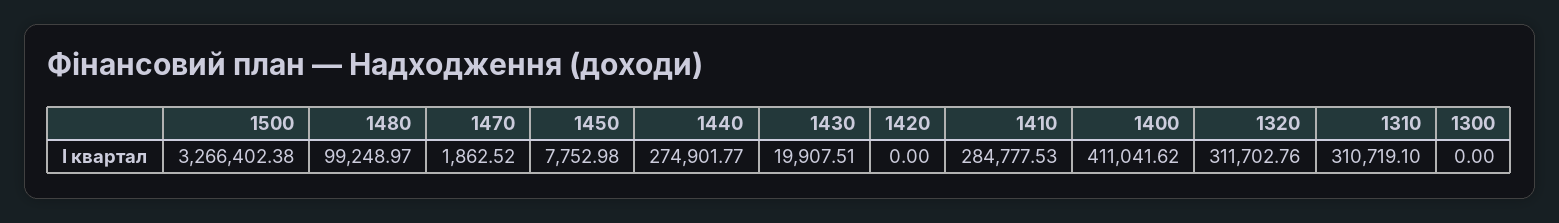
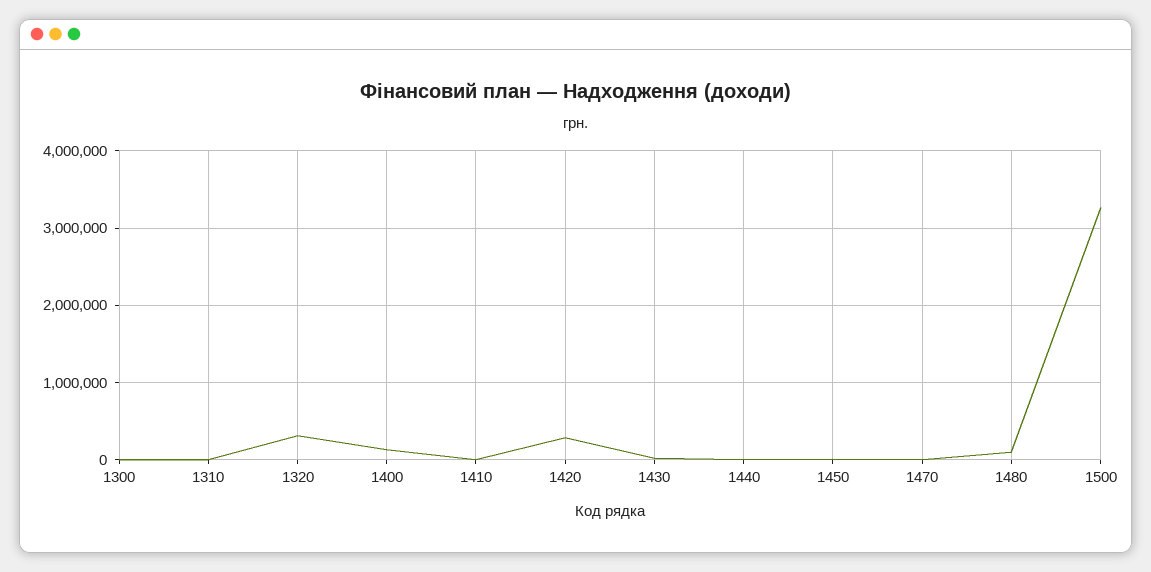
  {
    "1500": 3266402.38,
    "1480": 99248.97,
    "1470": 1862.52,
    "1450": 7752.98,
-   "1440": 274901.77,
+   "1440": 0,
    "1430": 19907.51,
-   "1420": 0,
+   "1420": 300000,
-   "1410": 284777.53,
+   "1410": 0,
-   "1400": 411041.62,
+   "1400": 100000,
    "1320": 311702.76,
-   "1310": 310719.1,
+   "1310": 0,
    "1300": 0
  }

